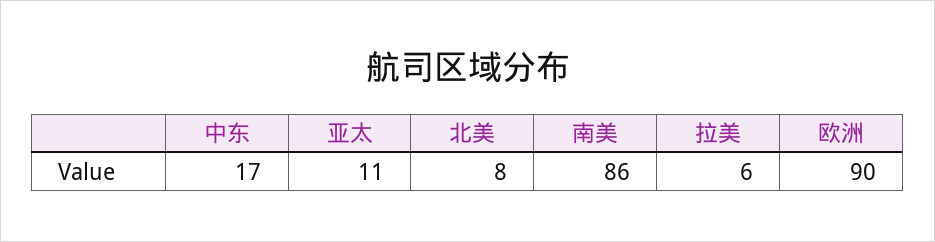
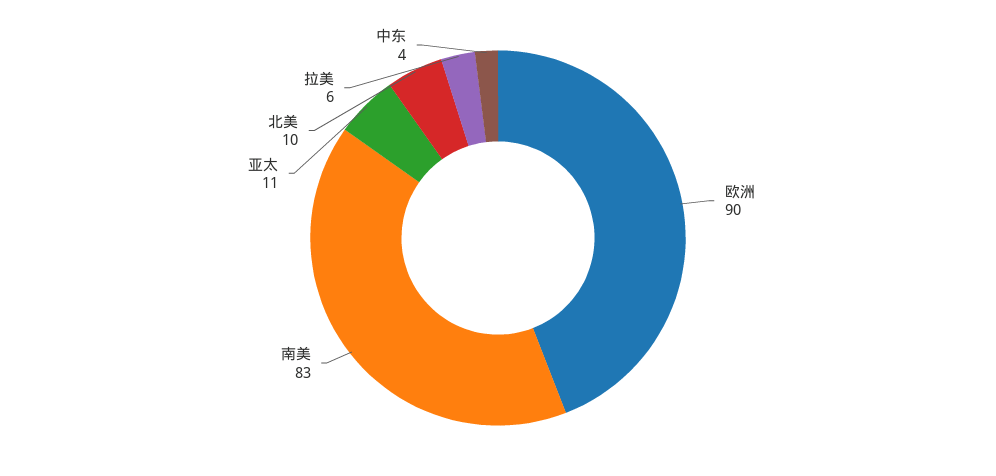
  {
-   "中东": 17,
+   "中东": 4,
    "亚太": 11,
-   "北美": 8,
+   "北美": 10,
-   "南美": 86,
+   "南美": 83,
    "拉美": 6,
    "欧洲": 90
  }

